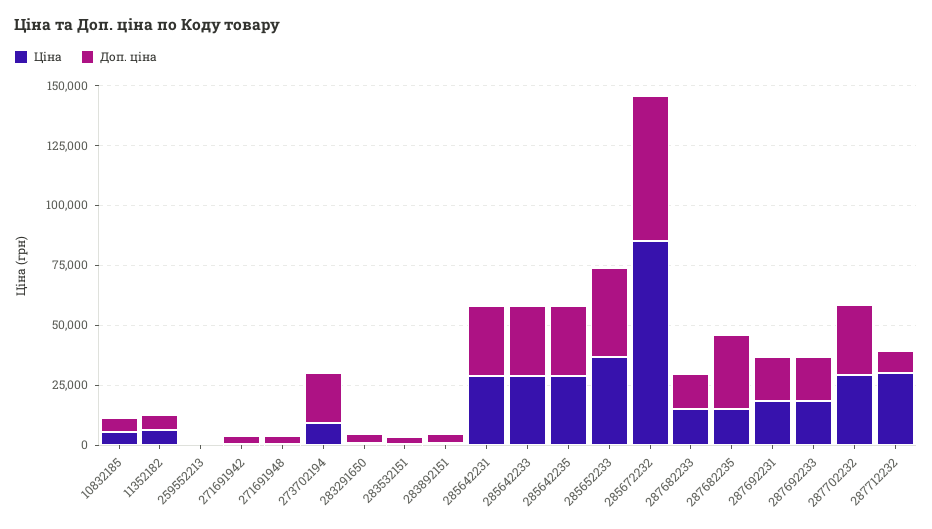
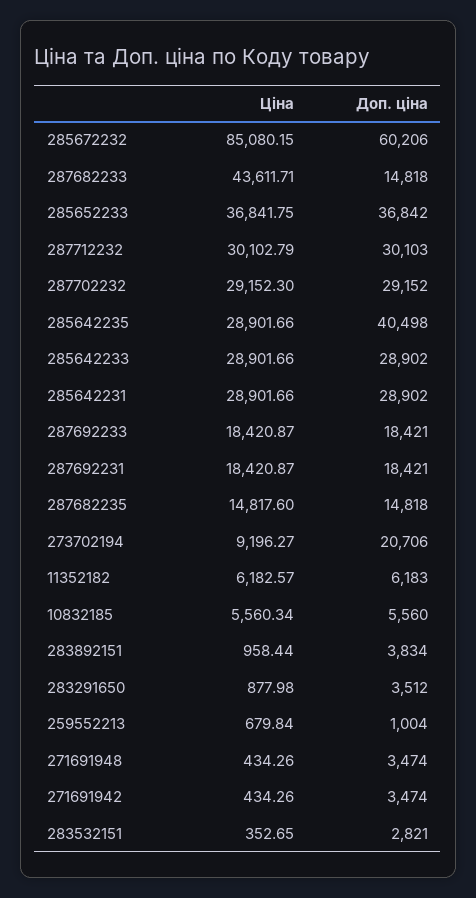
  {
    "Ціна": {
      "10832185": 5560.34,
      "11352182": 6182.57,
      "259552213": 679.84,
      "271691942": 434.26,
      "271691948": 434.26,
      "273702194": 9196.27,
      "283291650": 877.98,
      "283532151": 352.65,
      "283892151": 958.44,
      "285642231": 28901.66,
      "285642233": 28901.66,
      "285642235": 28901.66,
      "285652233": 36841.75,
      "285672232": 85080.15,
-     "287682233": 15000,
+     "287682233": 43611.71,
      "287682235": 14817.6,
      "287692231": 18420.87,
      "287692233": 18420.87,
      "287702232": 29152.3,
      "287712232": 30102.79
    },
    "Доп. ціна": {
      "10832185": 5560,
      "11352182": 6183,
      "259552213": 1004,
      "271691942": 3474,
      "271691948": 3474,
      "273702194": 20706,
      "283291650": 3512,
      "283532151": 2821,
      "283892151": 3834,
      "285642231": 28902,
      "285642233": 28902,
-     "285642235": 30000,
+     "285642235": 40498,
      "285652233": 36842,
      "285672232": 60206,
      "287682233": 14818,
-     "287682235": 30000,
+     "287682235": 14818,
      "287692231": 18421,
      "287692233": 18421,
      "287702232": 29152,
-     "287712232": 10000
+     "287712232": 30103
    }
  }

